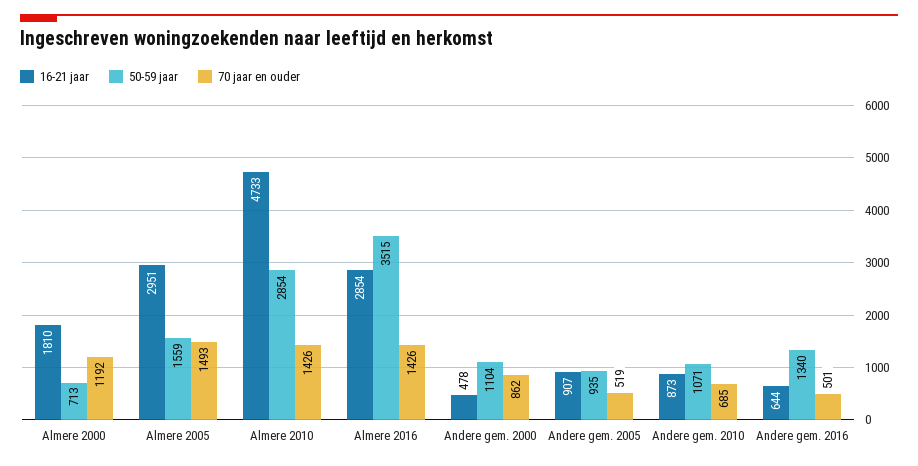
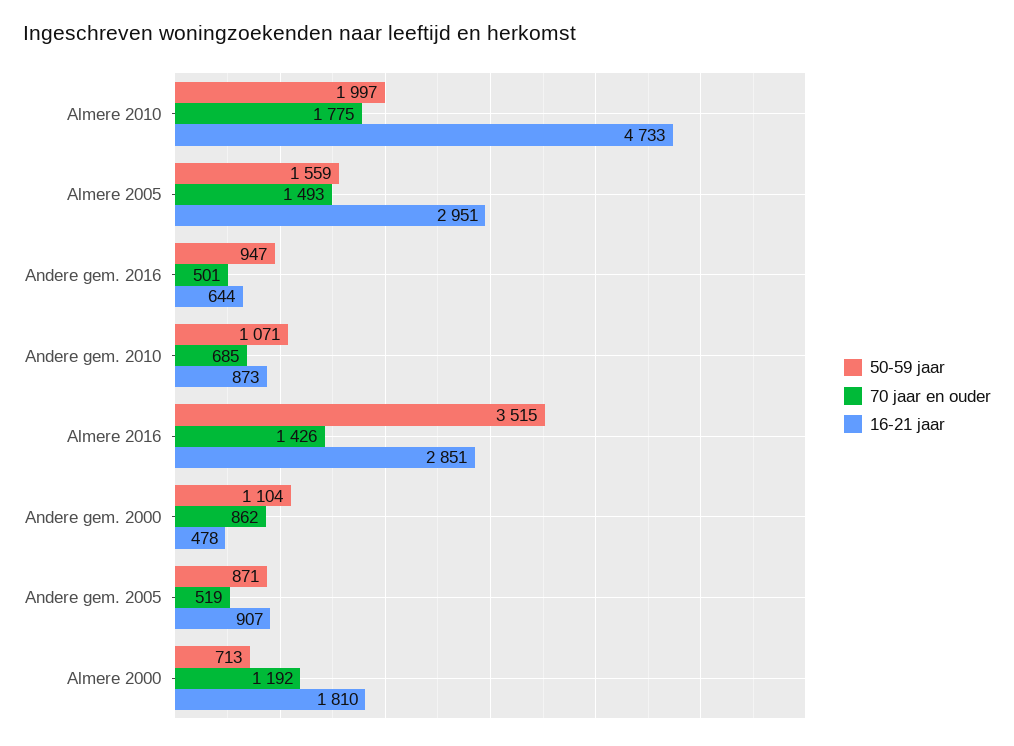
  {
    "16-21 jaar": {
      "Almere 2000": 1810,
      "Almere 2005": 2951,
      "Almere 2010": 4733,
-     "Almere 2016": 2854,
+     "Almere 2016": 2851,
      "Andere gem. 2000": 478,
      "Andere gem. 2005": 907,
      "Andere gem. 2010": 873,
      "Andere gem. 2016": 644
    },
    "50-59 jaar": {
      "Almere 2000": 713,
      "Almere 2005": 1559,
-     "Almere 2010": 2854,
+     "Almere 2010": 1997,
      "Almere 2016": 3515,
      "Andere gem. 2000": 1104,
-     "Andere gem. 2005": 935,
+     "Andere gem. 2005": 871,
      "Andere gem. 2010": 1071,
-     "Andere gem. 2016": 1340
+     "Andere gem. 2016": 947
    },
    "70 jaar en ouder": {
      "Almere 2000": 1192,
      "Almere 2005": 1493,
-     "Almere 2010": 1426,
+     "Almere 2010": 1775,
      "Almere 2016": 1426,
      "Andere gem. 2000": 862,
      "Andere gem. 2005": 519,
      "Andere gem. 2010": 685,
      "Andere gem. 2016": 501
    }
  }

